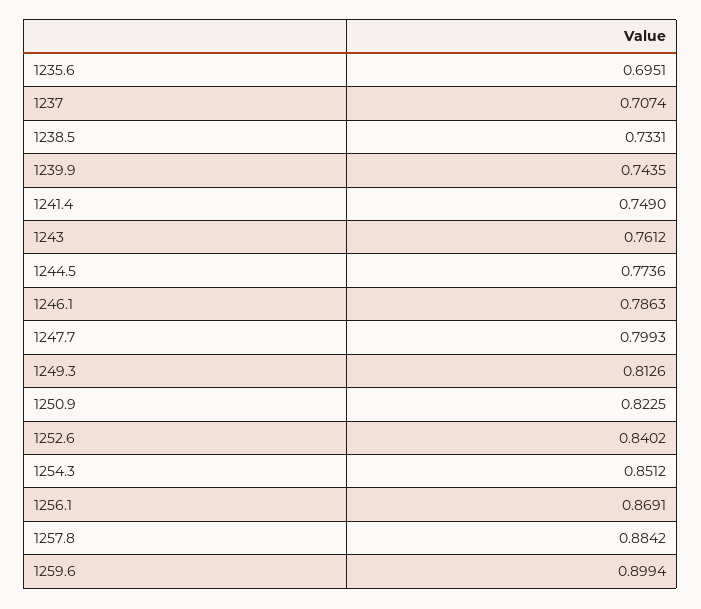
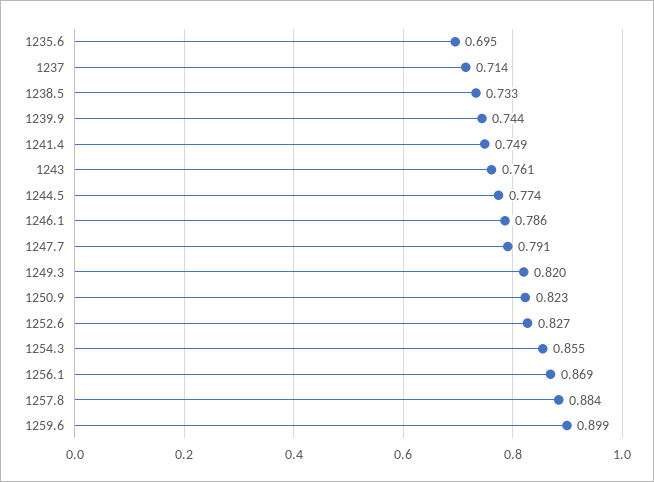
  {
    "1235.6": 0.6951,
-   "1237": 0.7074,
+   "1237": 0.714,
    "1238.5": 0.7331,
    "1239.9": 0.7435,
    "1241.4": 0.749,
    "1243": 0.7612,
    "1244.5": 0.7736,
    "1246.1": 0.7863,
-   "1247.7": 0.7993,
+   "1247.7": 0.791,
-   "1249.3": 0.8126,
+   "1249.3": 0.82,
    "1250.9": 0.8225,
-   "1252.6": 0.8402,
+   "1252.6": 0.827,
-   "1254.3": 0.8512,
+   "1254.3": 0.855,
    "1256.1": 0.8691,
    "1257.8": 0.8842,
    "1259.6": 0.8994
  }

